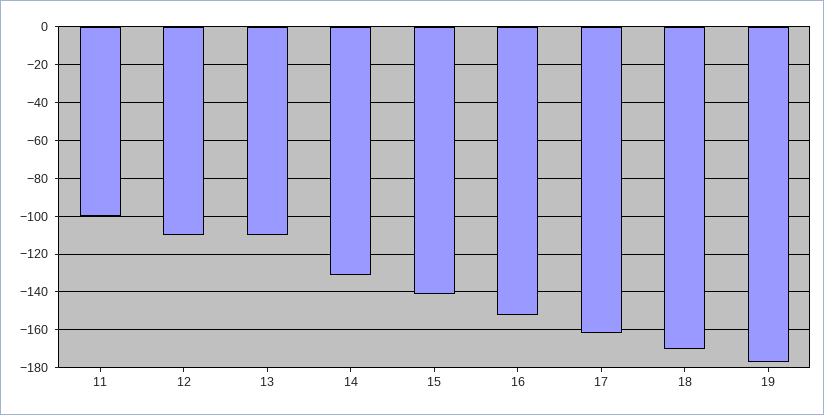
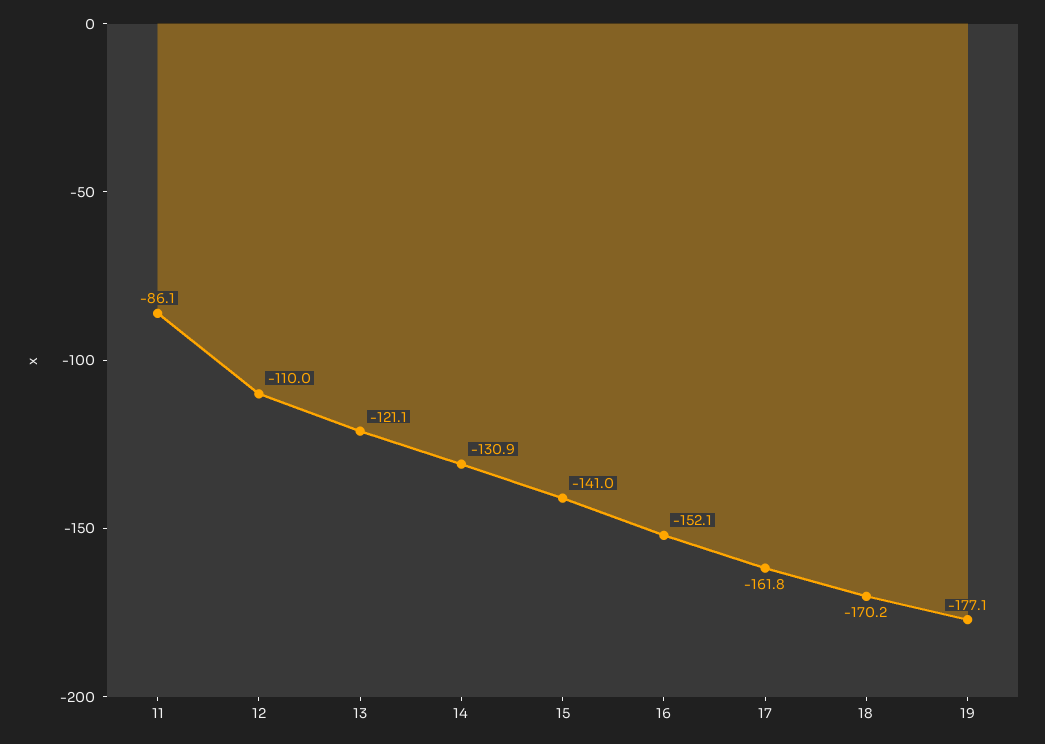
  {
-   "11": -100,
+   "11": -86.1,
    "12": -110,
-   "13": -110,
+   "13": -121.1,
    "14": -130.9,
    "15": -141,
    "16": -152.1,
    "17": -161.8,
    "18": -170.2,
    "19": -177.1
  }

